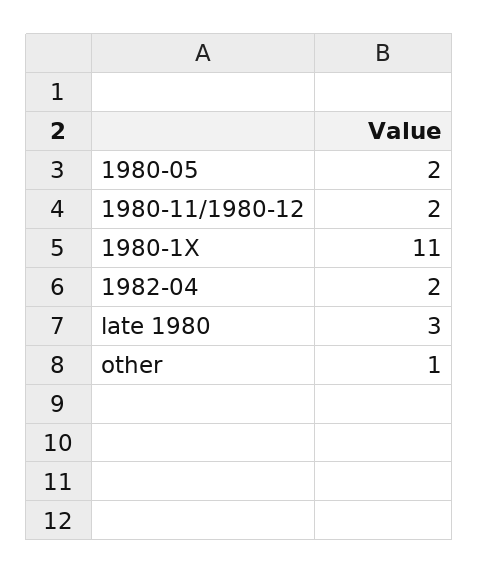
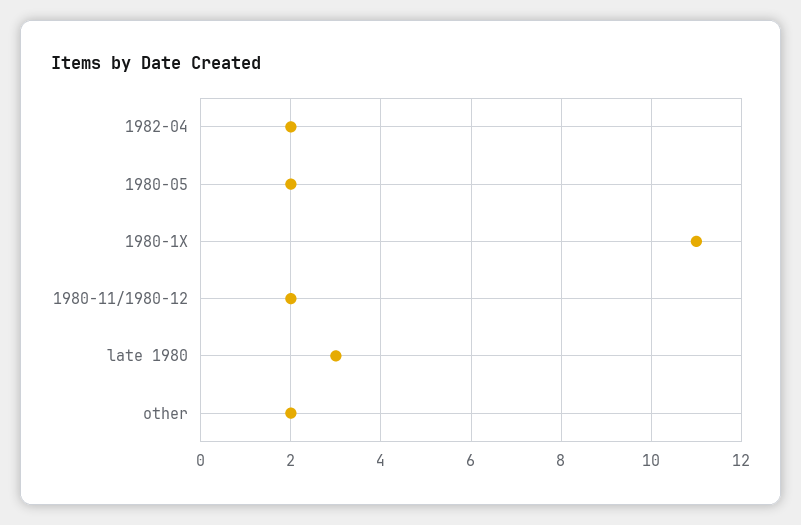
  {
    "1980-05": 2,
    "1980-11/1980-12": 2,
    "1980-1X": 11,
    "1982-04": 2,
    "late 1980": 3,
-   "other": 1
+   "other": 2
  }

